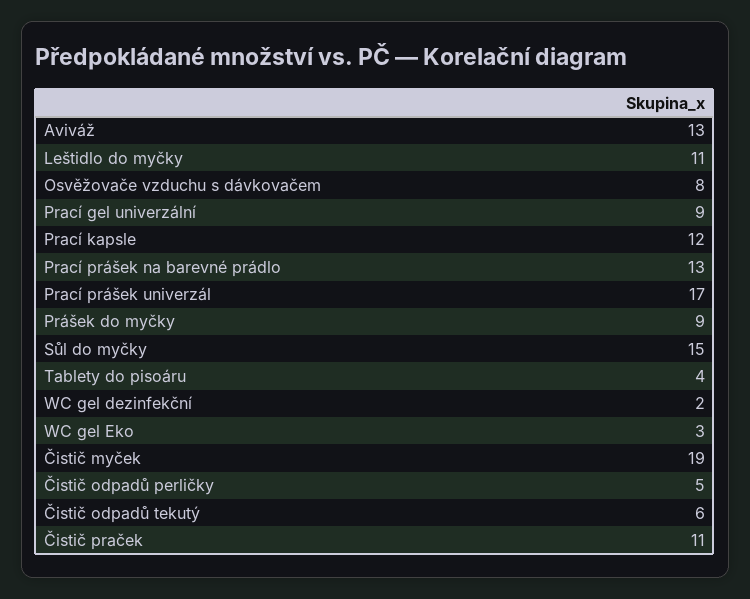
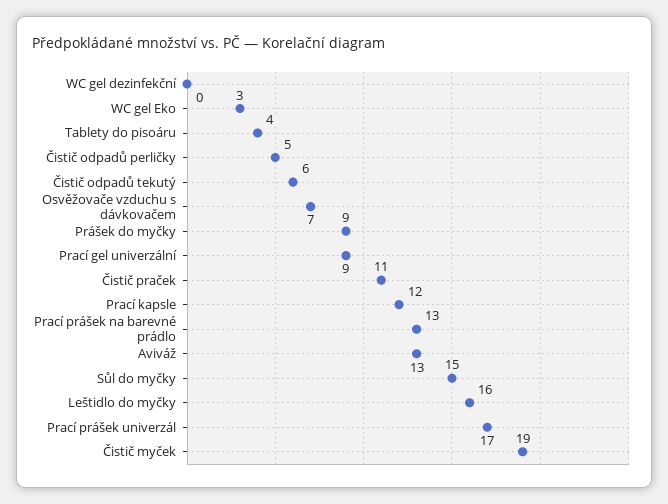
  {
    "Aviváž": 13,
-   "Leštidlo do myčky": 11,
+   "Leštidlo do myčky": 16,
-   "Osvěžovače vzduchu s dávkovačem": 8,
+   "Osvěžovače vzduchu s dávkovačem": 7,
    "Prací gel univerzální": 9,
    "Prací kapsle": 12,
    "Prací prášek na barevné prádlo": 13,
    "Prací prášek univerzál": 17,
    "Prášek do myčky": 9,
    "Sůl do myčky": 15,
    "Tablety do pisoáru": 4,
-   "WC gel dezinfekční": 2,
+   "WC gel dezinfekční": 0,
    "WC gel Eko": 3,
    "Čistič myček": 19,
    "Čistič odpadů perličky": 5,
    "Čistič odpadů tekutý": 6,
    "Čistič praček": 11
  }

